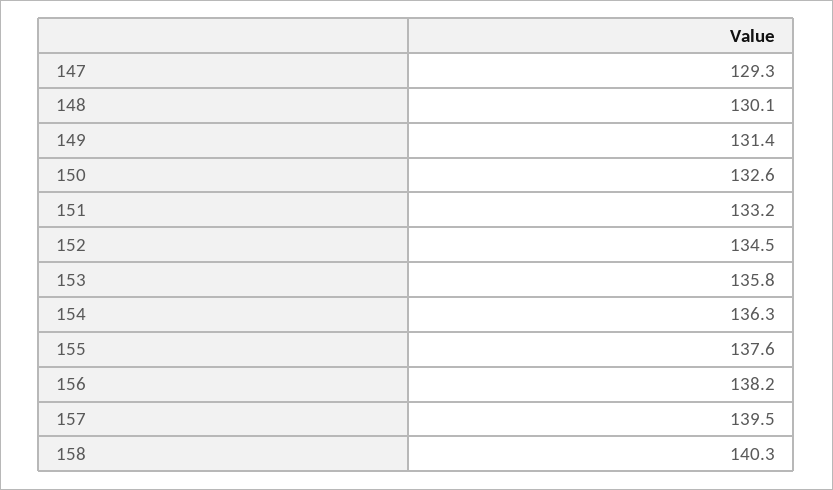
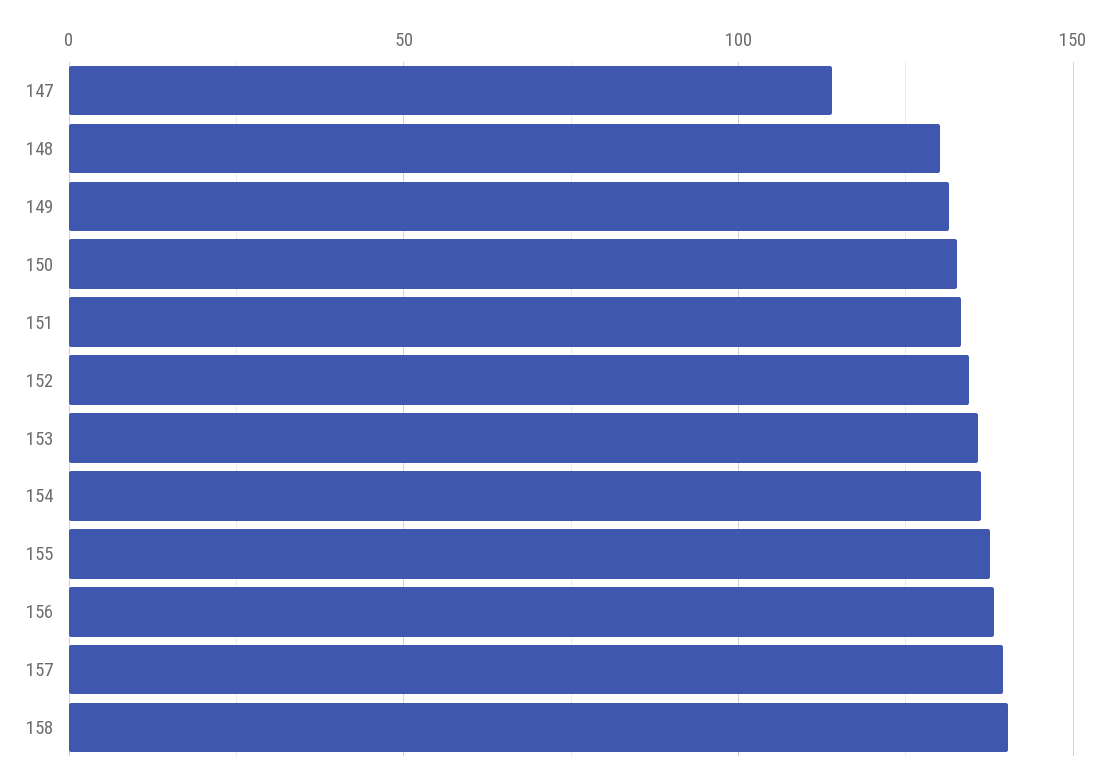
  {
-   "147": 129.3,
+   "147": 115,
    "148": 130.1,
    "149": 131.4,
    "150": 132.6,
    "151": 133.2,
    "152": 134.5,
    "153": 135.8,
    "154": 136.3,
    "155": 137.6,
    "156": 138.2,
    "157": 139.5,
    "158": 140.3
  }

